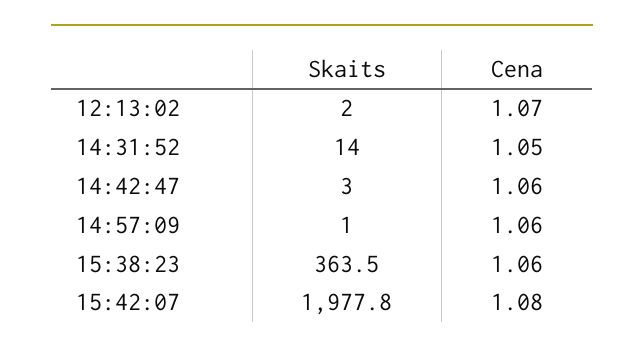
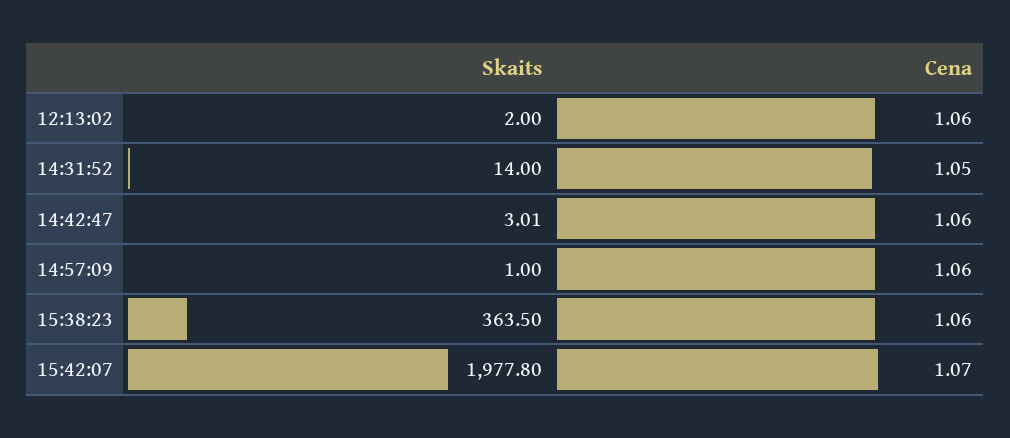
  {
    "Skaits": {
      "12:13:02": 2,
      "14:31:52": 14,
-     "14:42:47": 3,
+     "14:42:47": 3.01,
      "14:57:09": 1,
      "15:38:23": 363.5,
      "15:42:07": 1977.8
    },
    "Cena": {
-     "12:13:02": 1.07,
+     "12:13:02": 1.06,
      "14:31:52": 1.05,
      "14:42:47": 1.06,
      "14:57:09": 1.06,
      "15:38:23": 1.06,
-     "15:42:07": 1.08
+     "15:42:07": 1.07
    }
  }

